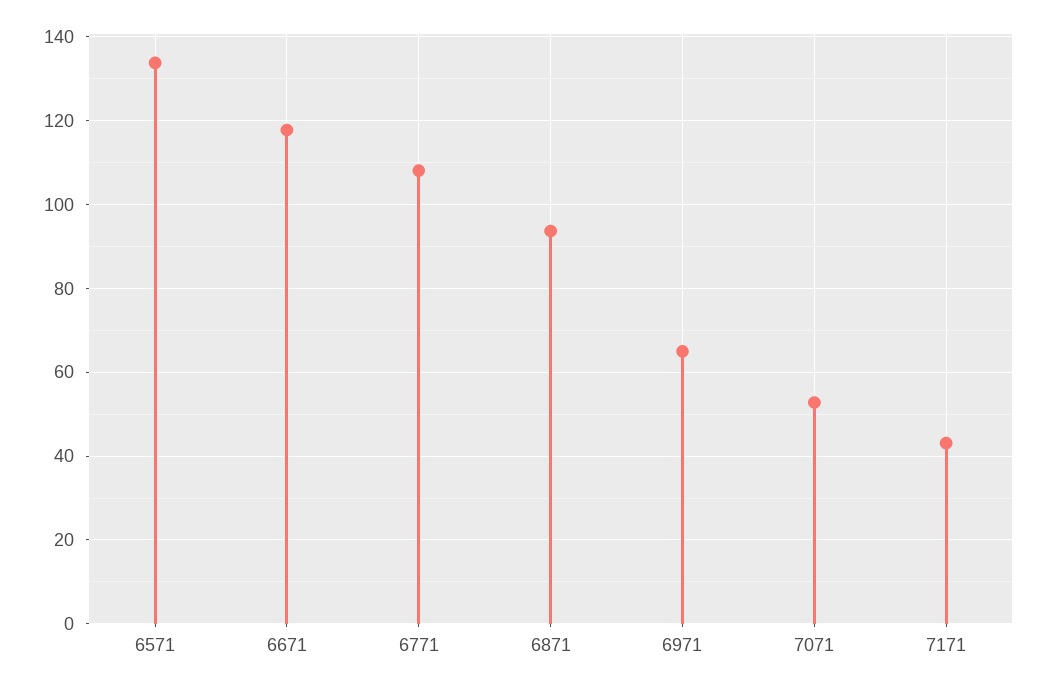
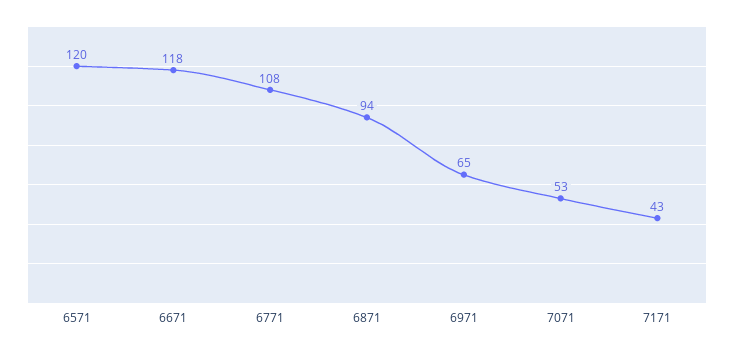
  {
-   "6571": 134,
+   "6571": 120,
    "6671": 118,
    "6771": 108,
    "6871": 94,
    "6971": 65,
    "7071": 53,
    "7171": 43
  }

